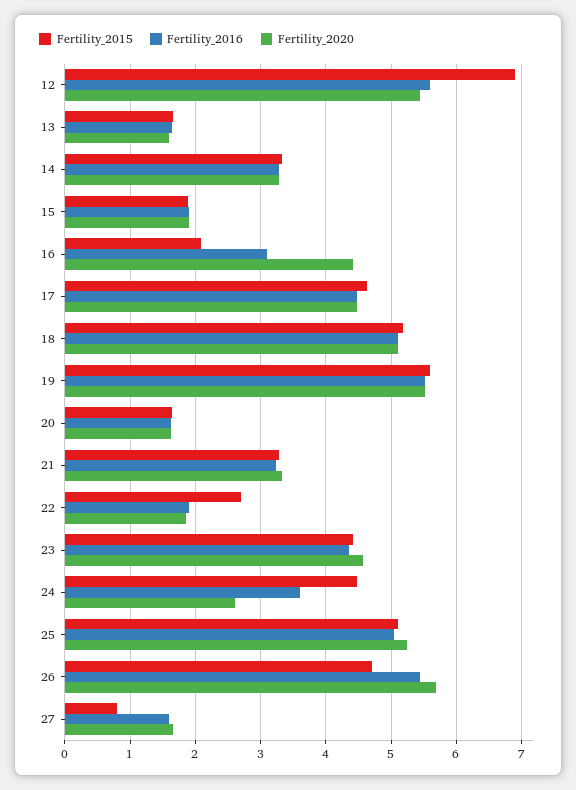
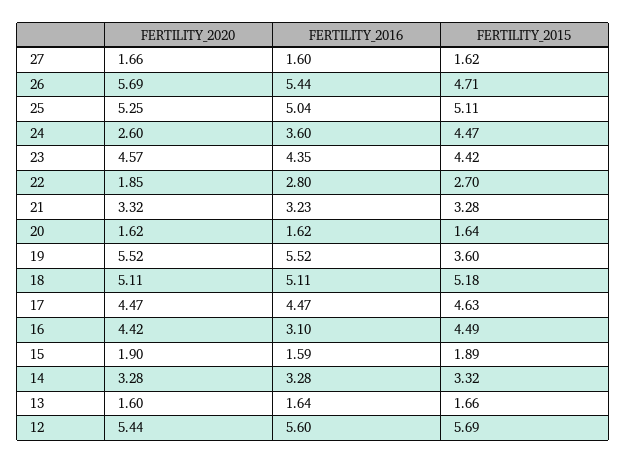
  {
    "Fertility_2015": {
-     "12": 6.9,
+     "12": 5.69,
      "13": 1.66,
      "14": 3.32,
      "15": 1.89,
-     "16": 2.1,
+     "16": 4.49,
      "17": 4.63,
      "18": 5.18,
-     "19": 5.6,
+     "19": 3.6,
      "20": 1.64,
      "21": 3.28,
      "22": 2.7,
      "23": 4.42,
      "24": 4.47,
      "25": 5.11,
      "26": 4.71,
-     "27": 0.8
+     "27": 1.62
    },
    "Fertility_2016": {
      "12": 5.6,
      "13": 1.64,
      "14": 3.28,
-     "15": 1.9,
+     "15": 1.59,
      "16": 3.1,
      "17": 4.47,
      "18": 5.11,
      "19": 5.52,
      "20": 1.62,
      "21": 3.23,
-     "22": 1.9,
+     "22": 2.8,
      "23": 4.35,
      "24": 3.6,
      "25": 5.04,
      "26": 5.44,
      "27": 1.6
    },
    "Fertility_2020": {
      "12": 5.44,
      "13": 1.6,
      "14": 3.28,
      "15": 1.9,
      "16": 4.42,
      "17": 4.47,
      "18": 5.11,
      "19": 5.52,
      "20": 1.62,
      "21": 3.32,
      "22": 1.85,
      "23": 4.57,
      "24": 2.6,
      "25": 5.25,
      "26": 5.69,
      "27": 1.66
    }
  }

